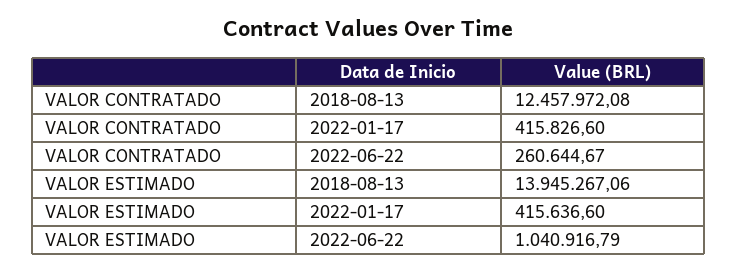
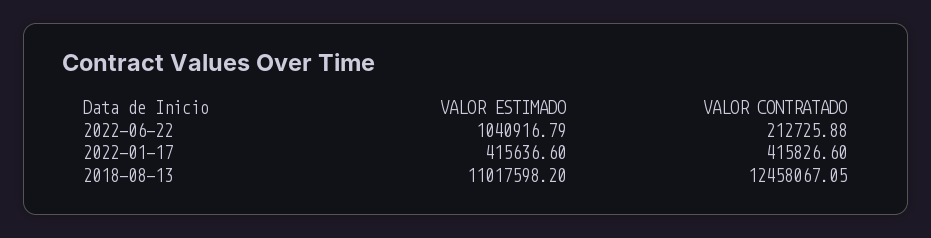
  {
    "VALOR CONTRATADO": {
-     "2018-08-13": 12457972.08,
+     "2018-08-13": 12458067.05,
      "2022-01-17": 415826.6,
-     "2022-06-22": 260644.67
+     "2022-06-22": 212725.88
    },
    "VALOR ESTIMADO": {
-     "2018-08-13": 13945267.06,
+     "2018-08-13": 11017598.2,
      "2022-01-17": 415636.6,
      "2022-06-22": 1040916.79
    }
  }

